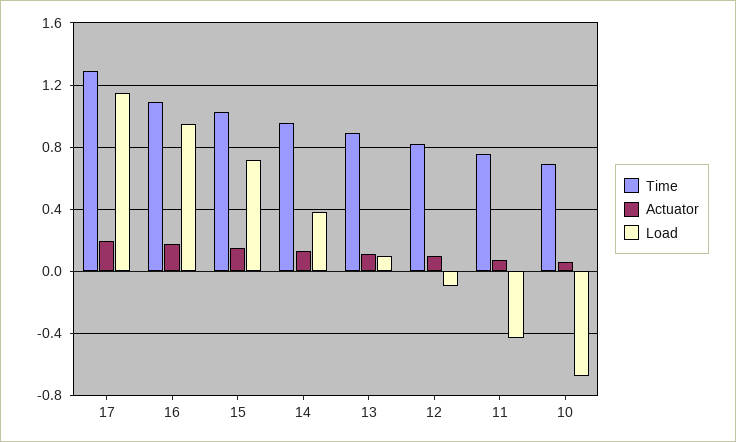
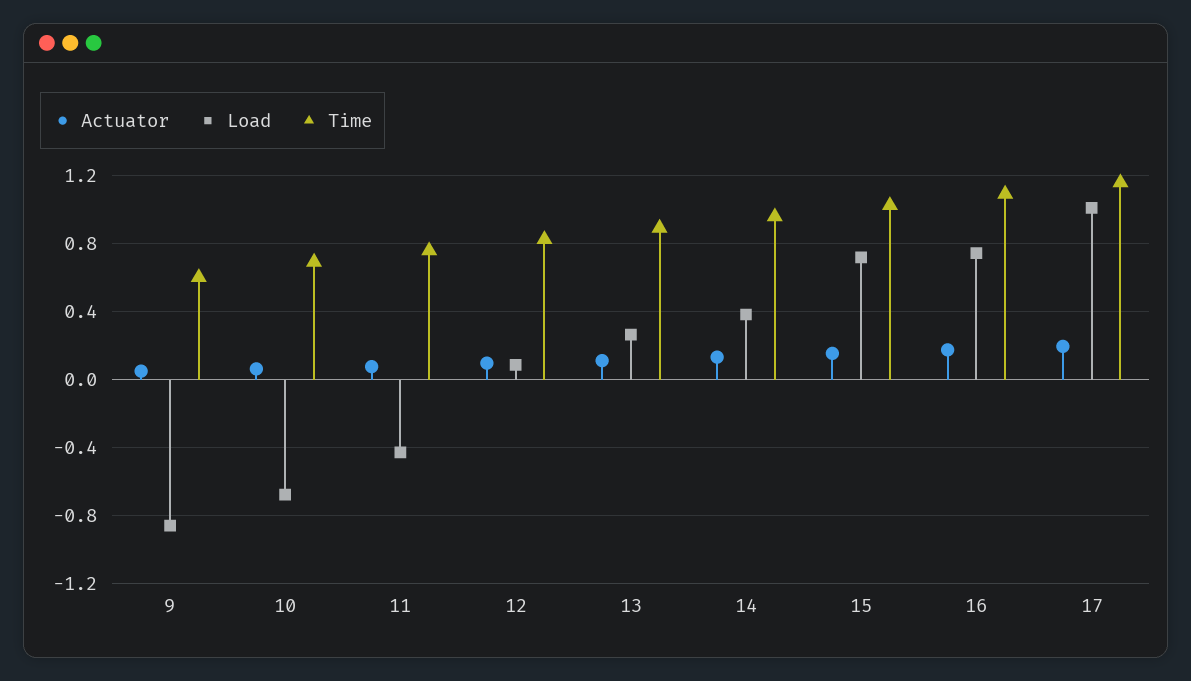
  {
    "Time": {
-     "17": 1.3,
+     "17": 1.15,
      "16": 1.1,
      "15": 1,
      "14": 0.95,
      "13": 0.9,
      "12": 0.8,
      "11": 0.75,
-     "10": 0.7
+     "10": 0.7,
+     "9": 0.6
    },
    "Actuator": {
      "17": 0.2,
      "16": 0.15,
      "15": 0.15,
      "14": 0.15,
      "13": 0.1,
      "12": 0.1,
      "11": 0.1,
-     "10": 0.05
+     "10": 0.05,
+     "9": 0.05
    },
    "Load": {
-     "17": 1.15,
+     "17": 1,
-     "16": 0.95,
+     "16": 0.75,
      "15": 0.7,
      "14": 0.4,
-     "13": 0.1,
+     "13": 0.25,
-     "12": -0.1,
+     "12": 0.1,
      "11": -0.45,
-     "10": -0.7
+     "10": -0.7,
+     "9": -0.85
    }
  }

